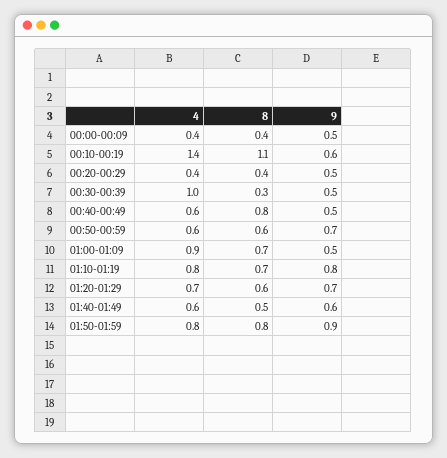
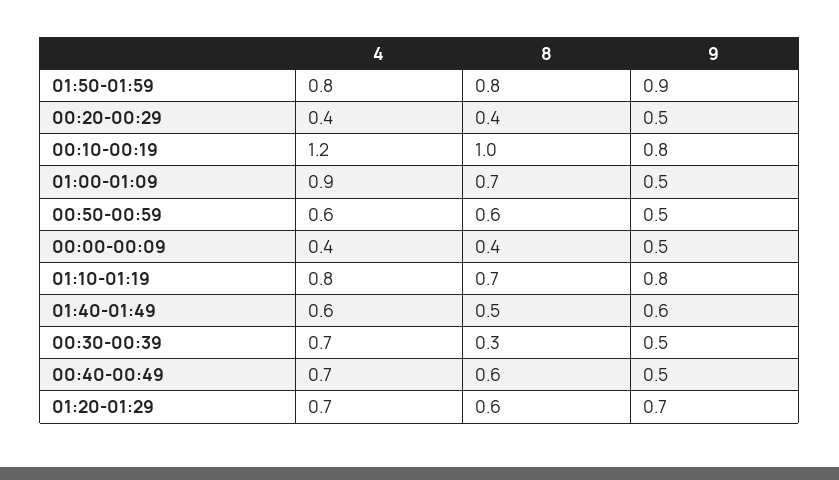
  {
    "4": {
      "00:00-00:09": 0.4,
-     "00:10-00:19": 1.4,
+     "00:10-00:19": 1.2,
      "00:20-00:29": 0.4,
-     "00:30-00:39": 1,
+     "00:30-00:39": 0.7,
-     "00:40-00:49": 0.6,
+     "00:40-00:49": 0.7,
      "00:50-00:59": 0.6,
      "01:00-01:09": 0.9,
      "01:10-01:19": 0.8,
      "01:20-01:29": 0.7,
      "01:40-01:49": 0.6,
      "01:50-01:59": 0.8
    },
    "8": {
      "00:00-00:09": 0.4,
-     "00:10-00:19": 1.1,
+     "00:10-00:19": 1,
      "00:20-00:29": 0.4,
      "00:30-00:39": 0.3,
-     "00:40-00:49": 0.8,
+     "00:40-00:49": 0.6,
      "00:50-00:59": 0.6,
      "01:00-01:09": 0.7,
      "01:10-01:19": 0.7,
      "01:20-01:29": 0.6,
      "01:40-01:49": 0.5,
      "01:50-01:59": 0.8
    },
    "9": {
      "00:00-00:09": 0.5,
-     "00:10-00:19": 0.6,
+     "00:10-00:19": 0.8,
      "00:20-00:29": 0.5,
      "00:30-00:39": 0.5,
      "00:40-00:49": 0.5,
-     "00:50-00:59": 0.7,
+     "00:50-00:59": 0.5,
      "01:00-01:09": 0.5,
      "01:10-01:19": 0.8,
      "01:20-01:29": 0.7,
      "01:40-01:49": 0.6,
      "01:50-01:59": 0.9
    }
  }

